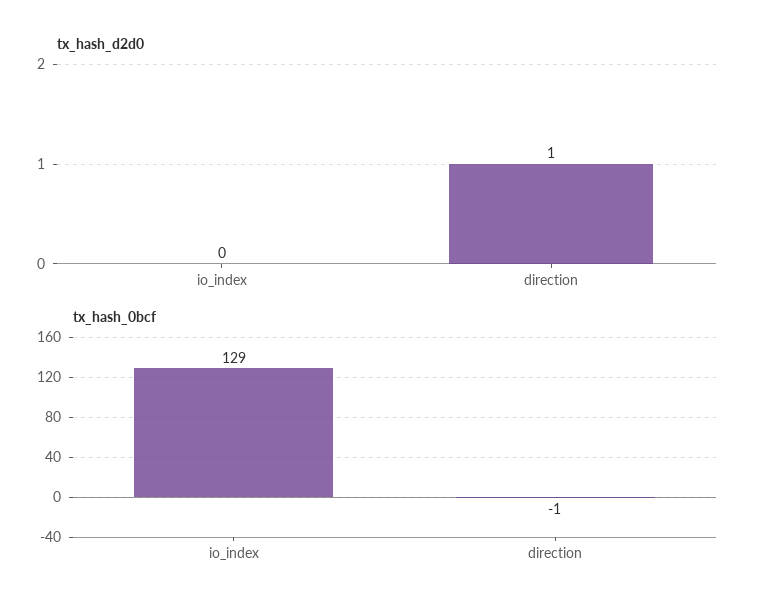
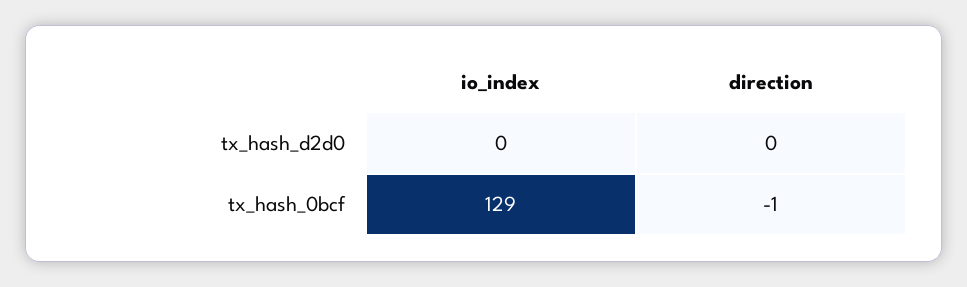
  {
    "tx_hash_d2d0": {
      "io_index": 0,
-     "direction": 1
+     "direction": 0
    },
    "tx_hash_0bcf": {
      "io_index": 129,
      "direction": -1
    }
  }

